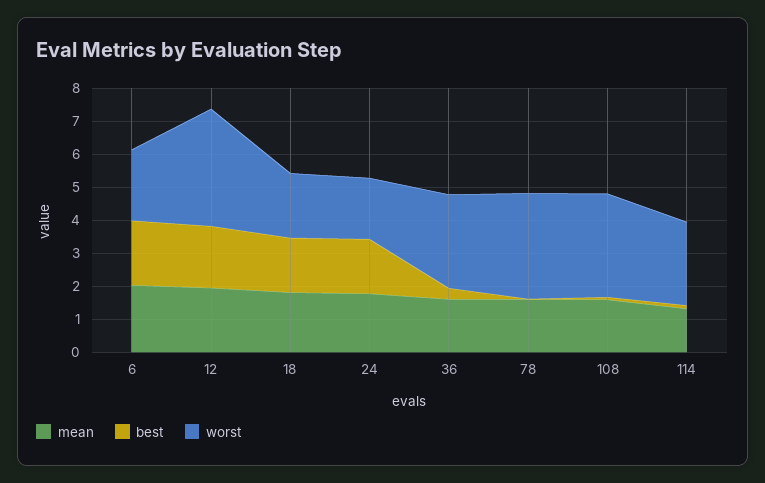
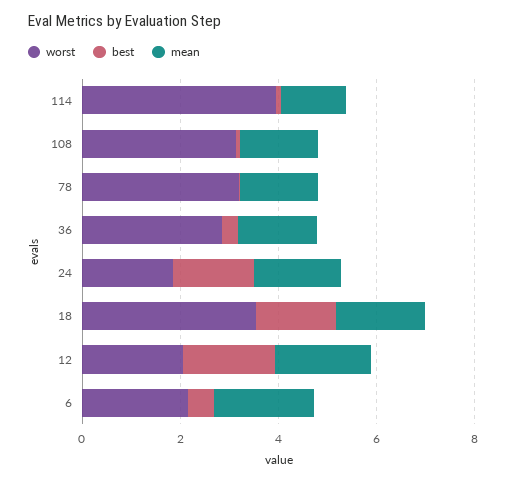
  {
    "mean": {
      "6": 2,
      "12": 2,
      "18": 1.75,
      "24": 1.75,
      "36": 1.5,
      "78": 1.5,
      "108": 1.5,
      "114": 1.25
    },
    "best": {
-     "6": 2,
+     "6": 0.5,
      "12": 1.75,
      "18": 1.75,
      "24": 1.75,
      "36": 0.25,
      "78": 0,
      "108": 0,
      "114": 0
    },
    "worst": {
      "6": 2.25,
-     "12": 3.5,
+     "12": 2,
-     "18": 2,
+     "18": 3.5,
      "24": 1.75,
      "36": 2.75,
      "78": 3.25,
      "108": 3.25,
-     "114": 2.5
+     "114": 4
    }
  }

